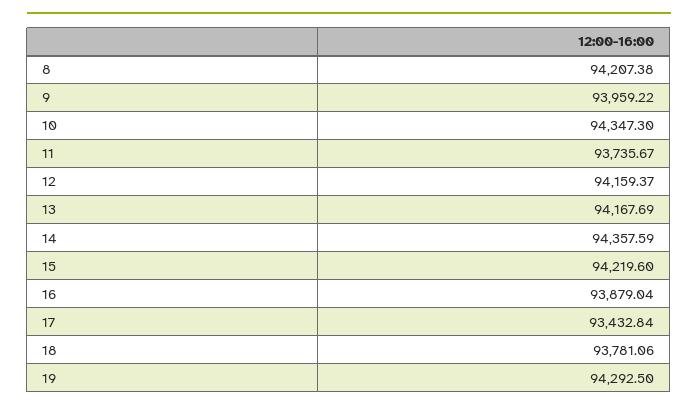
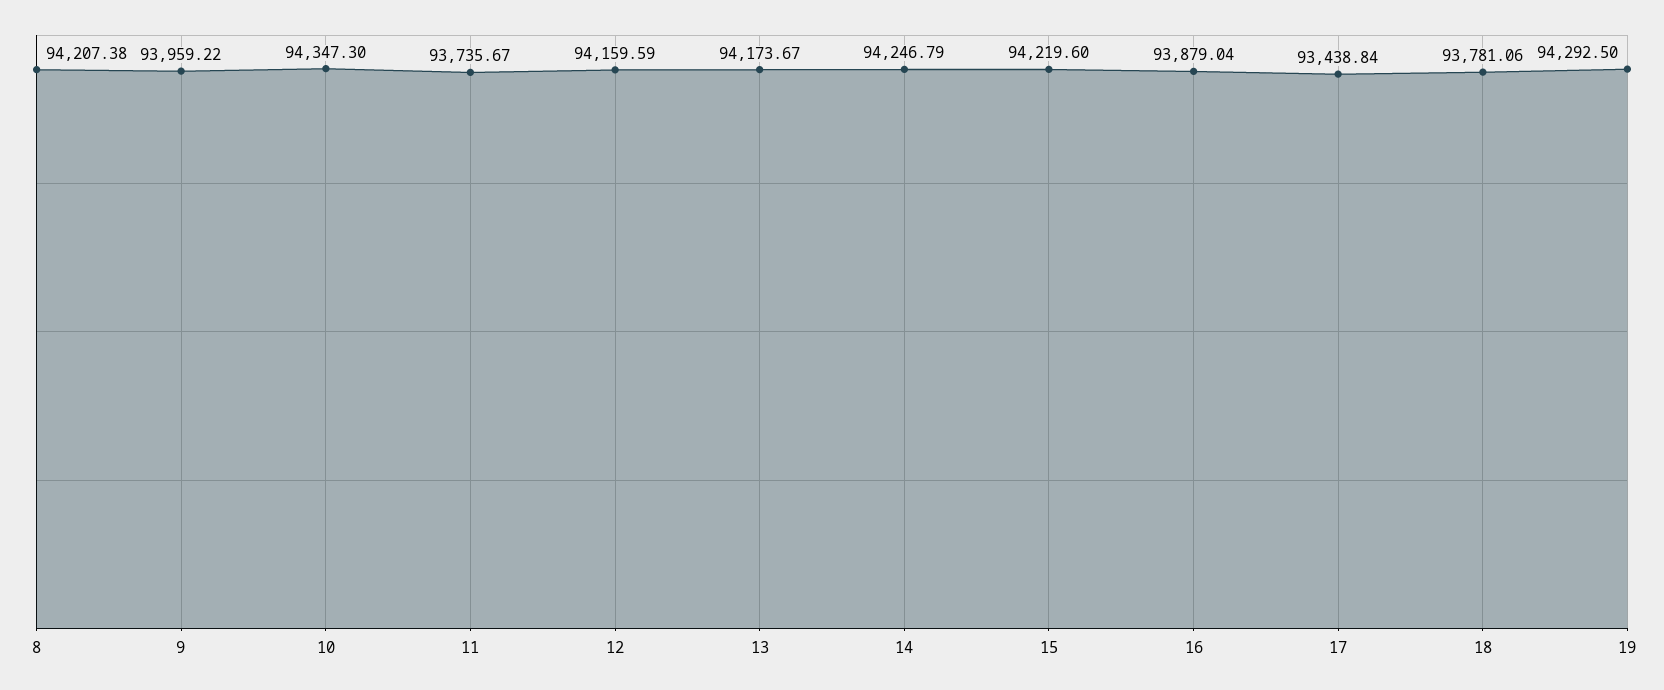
  {
    "8": 94207.38,
    "9": 93959.22,
    "10": 94347.3,
    "11": 93735.67,
-   "12": 94159.37,
+   "12": 94159.59,
-   "13": 94167.69,
+   "13": 94173.67,
-   "14": 94357.59,
+   "14": 94246.79,
    "15": 94219.6,
    "16": 93879.04,
-   "17": 93432.84,
+   "17": 93438.84,
    "18": 93781.06,
    "19": 94292.5
  }

